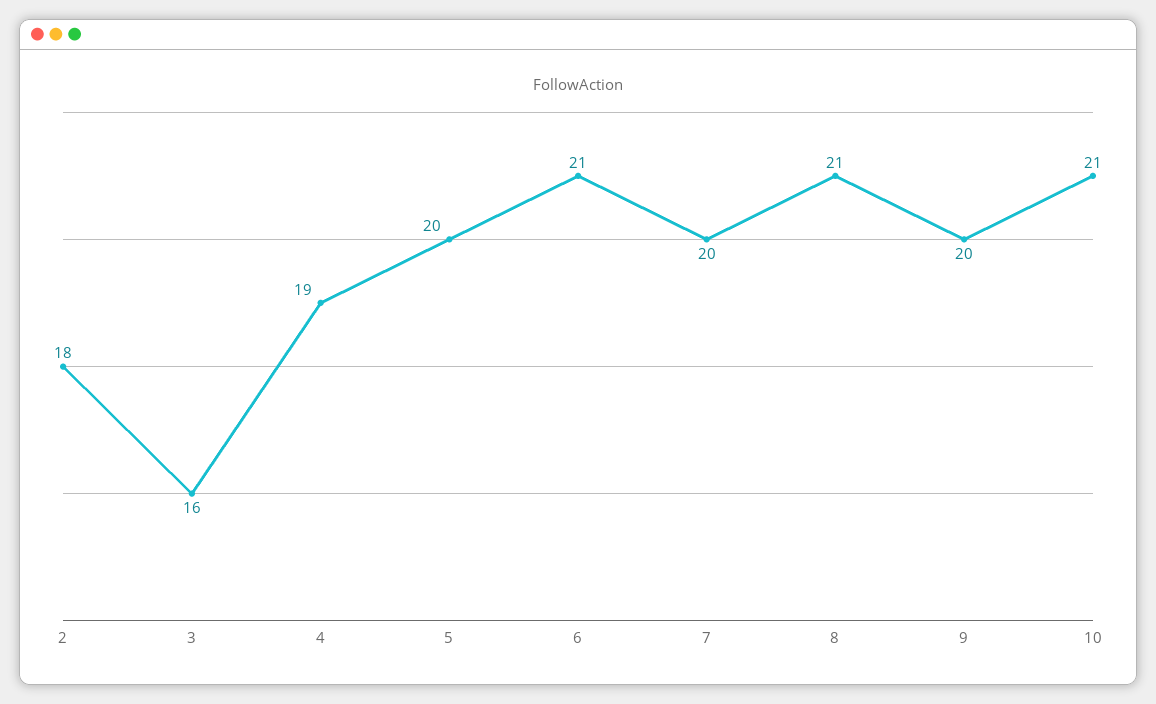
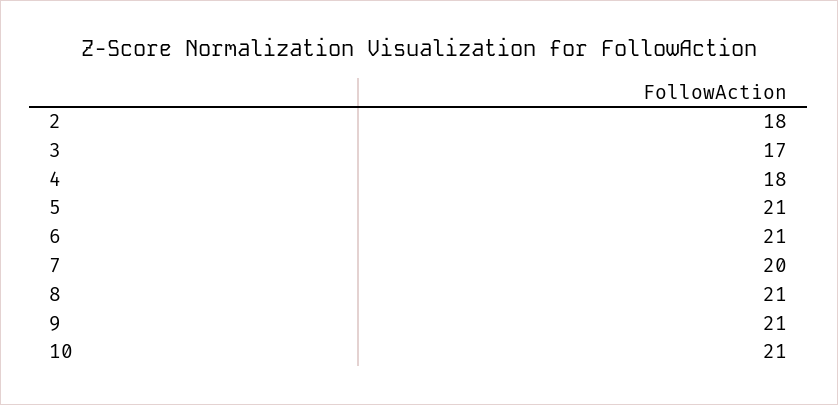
  {
    "2": 18,
-   "3": 16,
+   "3": 17,
-   "4": 19,
+   "4": 18,
-   "5": 20,
+   "5": 21,
    "6": 21,
    "7": 20,
    "8": 21,
-   "9": 20,
+   "9": 21,
    "10": 21
  }

